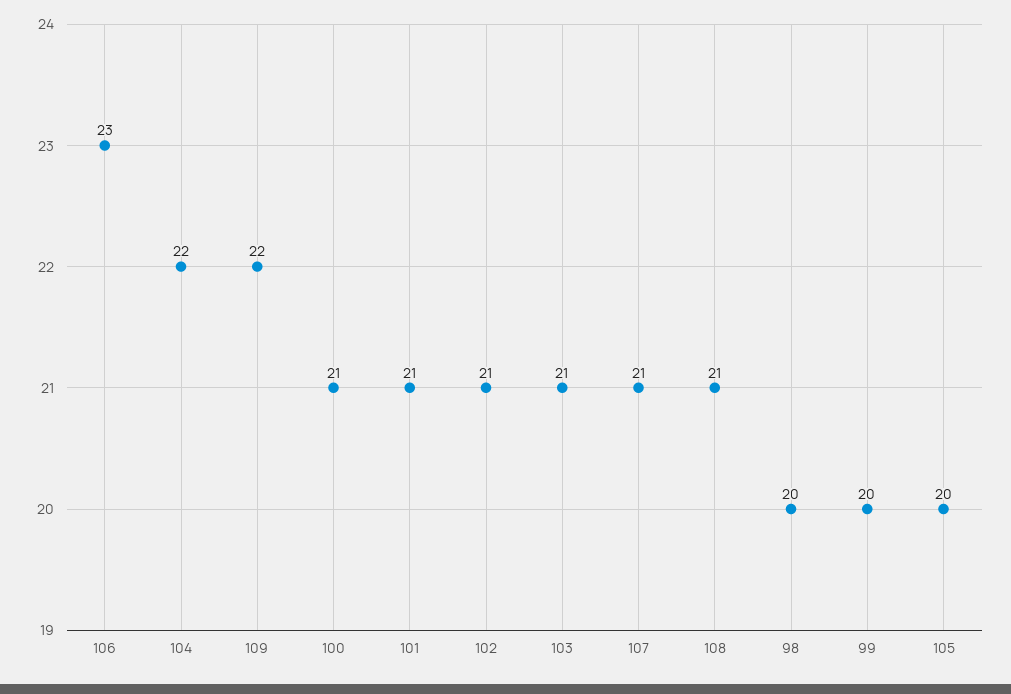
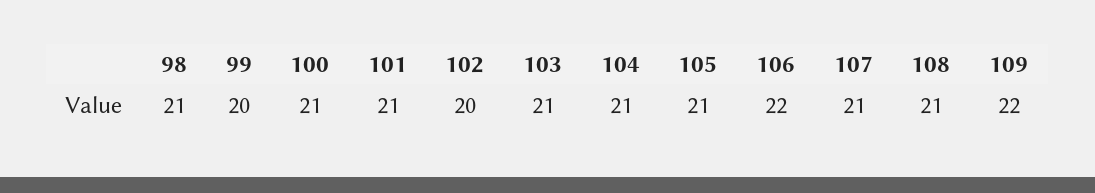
  {
-   "106": 23,
+   "106": 22,
-   "104": 22,
+   "104": 21,
    "109": 22,
    "100": 21,
    "101": 21,
-   "102": 21,
+   "102": 20,
    "103": 21,
    "107": 21,
    "108": 21,
-   "98": 20,
+   "98": 21,
    "99": 20,
-   "105": 20
+   "105": 21
  }

